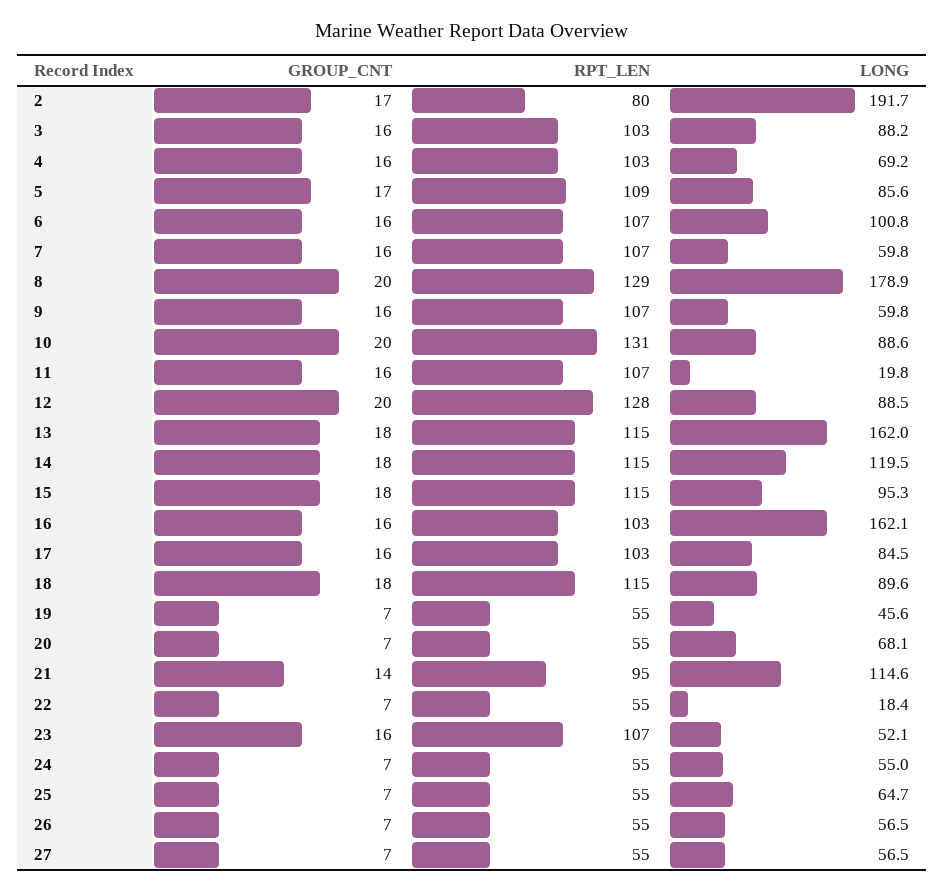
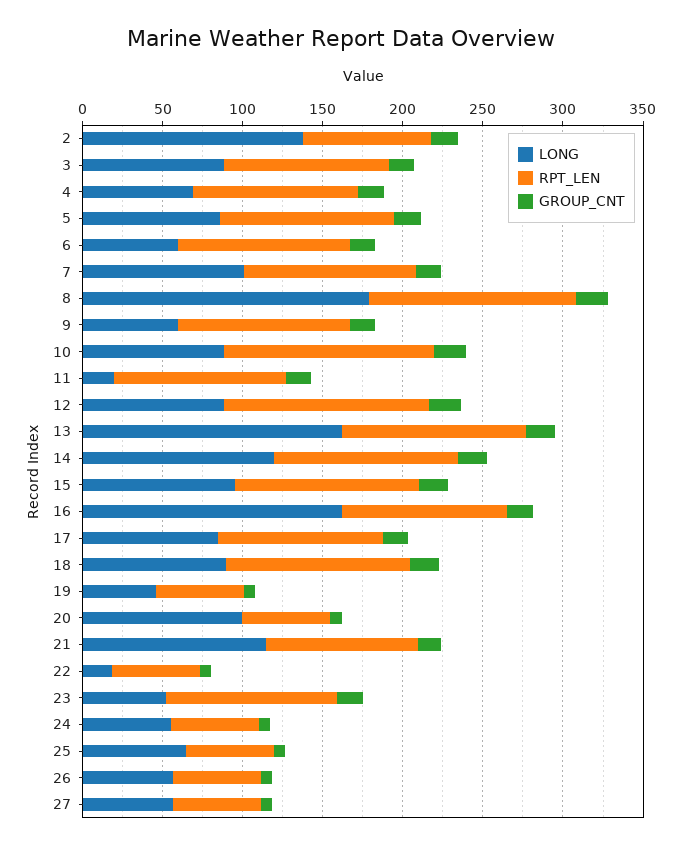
  {
    "GROUP_CNT": {
      "2": 17,
      "3": 16,
      "4": 16,
      "5": 17,
      "6": 16,
      "7": 16,
      "8": 20,
      "9": 16,
      "10": 20,
      "11": 16,
      "12": 20,
      "13": 18,
      "14": 18,
      "15": 18,
      "16": 16,
      "17": 16,
      "18": 18,
      "19": 7,
      "20": 7,
      "21": 14,
      "22": 7,
      "23": 16,
      "24": 7,
      "25": 7,
      "26": 7,
      "27": 7
    },
    "RPT_LEN": {
      "2": 80,
      "3": 103,
      "4": 103,
      "5": 109,
      "6": 107,
      "7": 107,
      "8": 129,
      "9": 107,
      "10": 131,
      "11": 107,
      "12": 128,
      "13": 115,
      "14": 115,
      "15": 115,
      "16": 103,
      "17": 103,
      "18": 115,
      "19": 55,
      "20": 55,
      "21": 95,
      "22": 55,
      "23": 107,
      "24": 55,
      "25": 55,
      "26": 55,
      "27": 55
    },
    "LONG": {
-     "2": 191.7,
+     "2": 140,
      "3": 88.2,
      "4": 69.2,
      "5": 85.6,
-     "6": 100.8,
+     "6": 60,
-     "7": 59.8,
+     "7": 100,
      "8": 178.9,
      "9": 59.8,
      "10": 88.6,
      "11": 19.8,
      "12": 88.5,
      "13": 162,
      "14": 119.5,
      "15": 95.3,
      "16": 162.1,
      "17": 84.5,
      "18": 89.6,
      "19": 45.6,
-     "20": 68.1,
+     "20": 100,
      "21": 114.6,
      "22": 18.4,
      "23": 52.1,
      "24": 55,
      "25": 64.7,
      "26": 56.5,
      "27": 56.5
    }
  }

